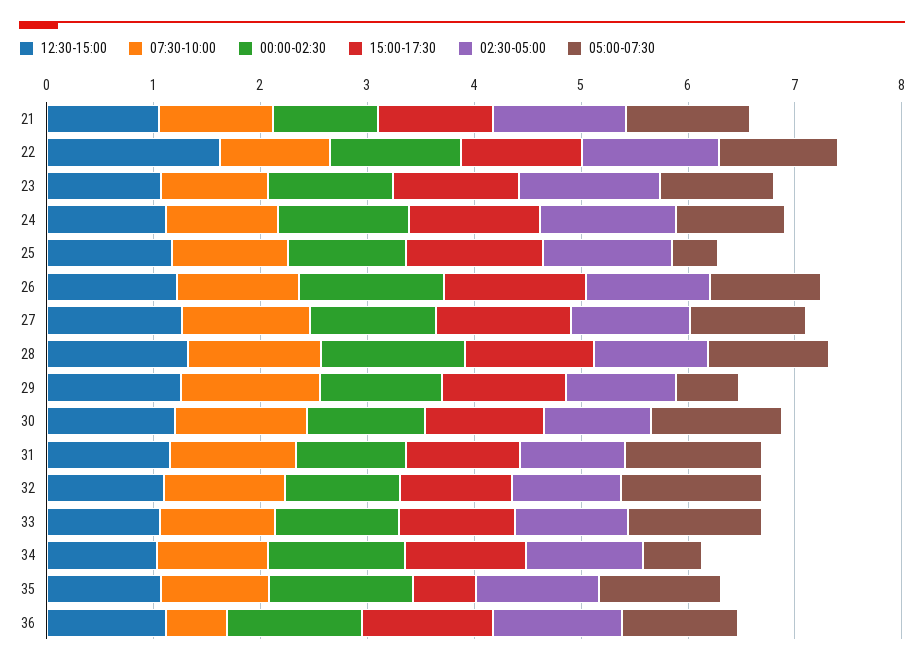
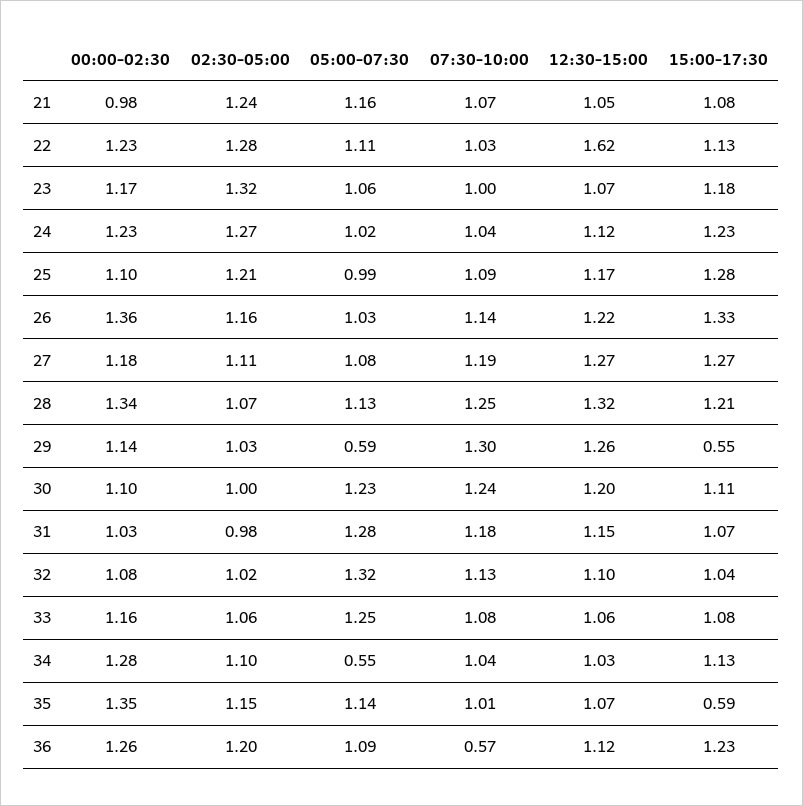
  {
    "12:30-15:00": {
      "21": 1.05,
      "22": 1.62,
      "23": 1.07,
      "24": 1.12,
      "25": 1.17,
      "26": 1.22,
      "27": 1.27,
      "28": 1.32,
      "29": 1.26,
      "30": 1.2,
      "31": 1.15,
      "32": 1.1,
      "33": 1.06,
      "34": 1.03,
      "35": 1.07,
      "36": 1.12
    },
    "07:30-10:00": {
      "21": 1.07,
      "22": 1.03,
      "23": 1,
      "24": 1.04,
      "25": 1.09,
      "26": 1.14,
      "27": 1.19,
      "28": 1.25,
      "29": 1.3,
      "30": 1.24,
      "31": 1.18,
      "32": 1.13,
      "33": 1.08,
      "34": 1.04,
      "35": 1.01,
      "36": 0.57
    },
    "00:00-02:30": {
      "21": 0.98,
      "22": 1.23,
      "23": 1.17,
      "24": 1.23,
      "25": 1.1,
      "26": 1.36,
      "27": 1.18,
      "28": 1.34,
      "29": 1.14,
      "30": 1.1,
      "31": 1.03,
      "32": 1.08,
      "33": 1.16,
      "34": 1.28,
      "35": 1.35,
      "36": 1.26
    },
    "15:00-17:30": {
      "21": 1.08,
      "22": 1.13,
      "23": 1.18,
      "24": 1.23,
      "25": 1.28,
      "26": 1.33,
      "27": 1.27,
      "28": 1.21,
-     "29": 1.2,
+     "29": 0.55,
      "30": 1.11,
      "31": 1.07,
      "32": 1.04,
      "33": 1.08,
      "34": 1.13,
      "35": 0.59,
      "36": 1.23
    },
    "02:30-05:00": {
      "21": 1.24,
      "22": 1.28,
      "23": 1.32,
      "24": 1.27,
      "25": 1.21,
      "26": 1.16,
      "27": 1.11,
      "28": 1.07,
      "29": 1.03,
      "30": 1,
      "31": 0.98,
      "32": 1.02,
      "33": 1.06,
      "34": 1.1,
      "35": 1.15,
      "36": 1.2
    },
    "05:00-07:30": {
      "21": 1.16,
      "22": 1.11,
      "23": 1.06,
      "24": 1.02,
-     "25": 0.4,
+     "25": 0.99,
      "26": 1.03,
      "27": 1.08,
      "28": 1.13,
      "29": 0.59,
      "30": 1.23,
      "31": 1.28,
      "32": 1.32,
      "33": 1.25,
      "34": 0.55,
      "35": 1.14,
      "36": 1.09
    }
  }

